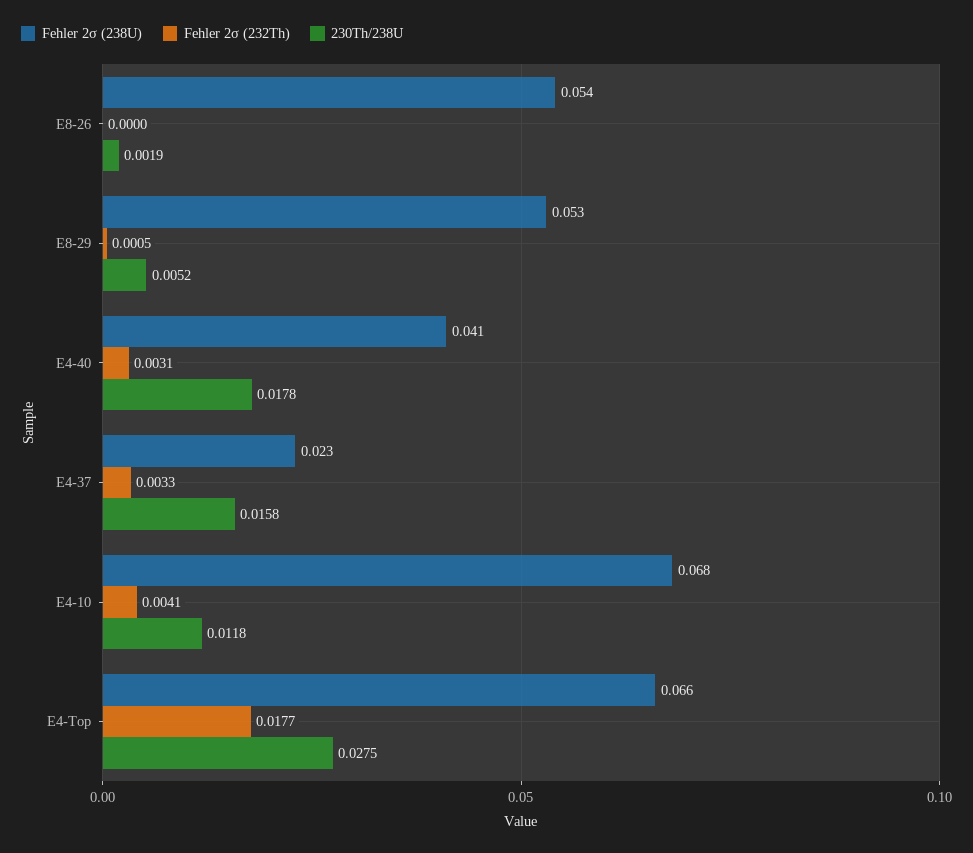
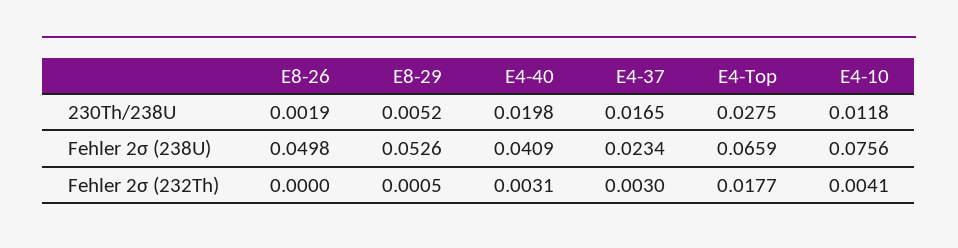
  {
    "Fehler 2σ (238U)": {
-     "E8-26": 0.054,
+     "E8-26": 0.0498,
      "E8-29": 0.0526,
      "E4-40": 0.0409,
      "E4-37": 0.0234,
-     "E4-10": 0.068,
+     "E4-10": 0.0756,
      "E4-Top": 0.0659
    },
    "Fehler 2σ (232Th)": {
      "E8-26": 0,
      "E8-29": 0.0005,
      "E4-40": 0.0031,
-     "E4-37": 0.0033,
+     "E4-37": 0.003,
      "E4-10": 0.0041,
      "E4-Top": 0.0177
    },
    "230Th/238U": {
      "E8-26": 0.0019,
      "E8-29": 0.0052,
-     "E4-40": 0.0178,
+     "E4-40": 0.0198,
-     "E4-37": 0.0158,
+     "E4-37": 0.0165,
      "E4-10": 0.0118,
      "E4-Top": 0.0275
    }
  }

